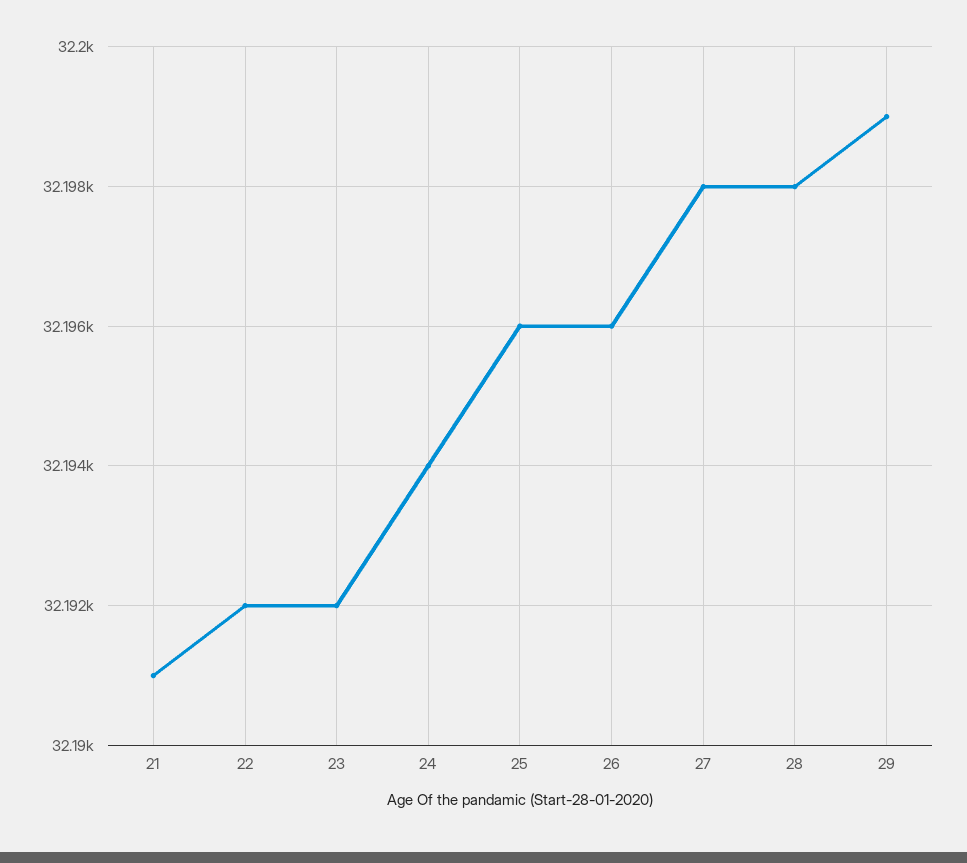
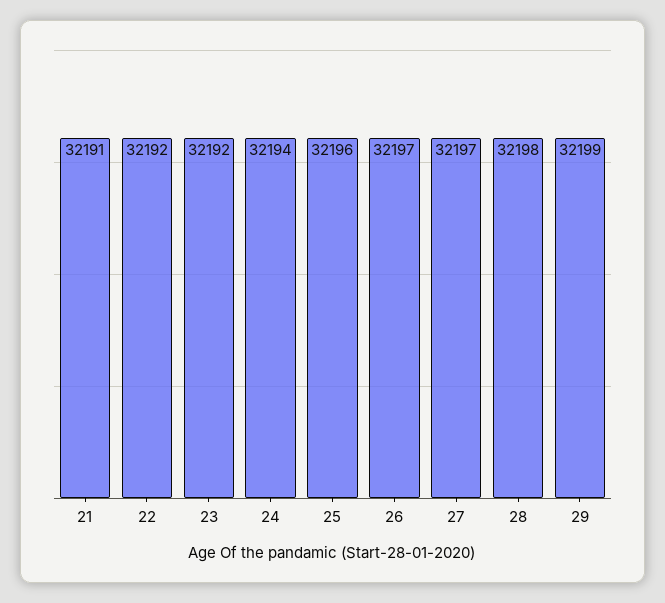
  {
    "21": 32191,
    "22": 32192,
    "23": 32192,
    "24": 32194,
    "25": 32196,
-   "26": 32196,
+   "26": 32197,
-   "27": 32198,
+   "27": 32197,
    "28": 32198,
    "29": 32199
  }

